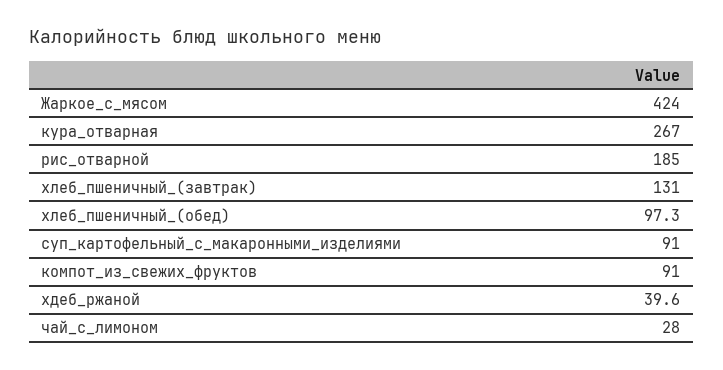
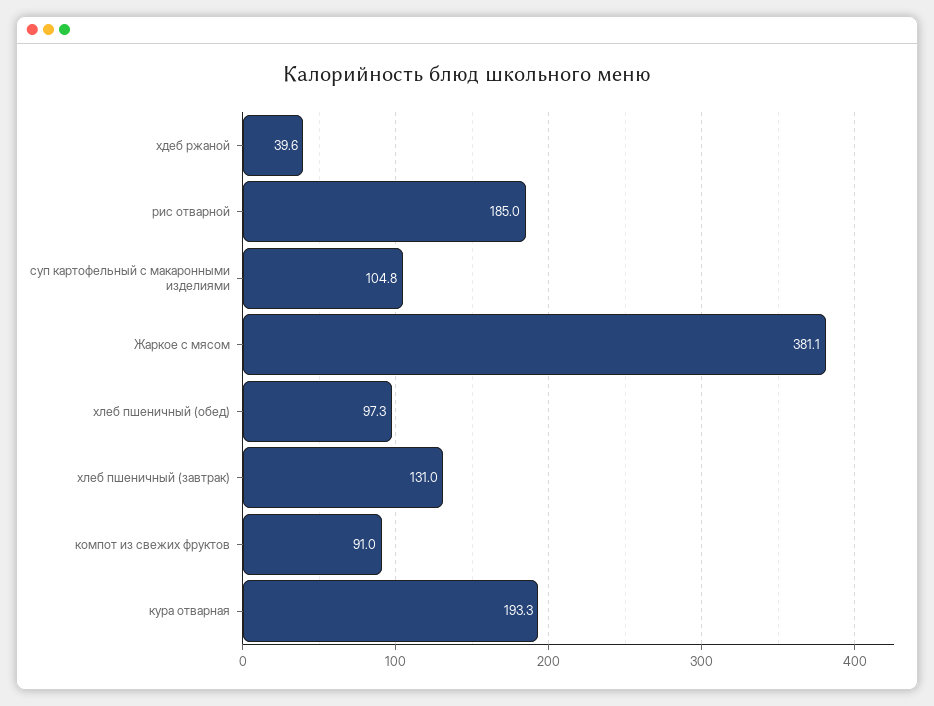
  {
-   "Жаркое_с_мясом": 424,
+   "Жаркое_с_мясом": 381.1,
-   "кура_отварная": 267,
+   "кура_отварная": 193.3,
    "рис_отварной": 185,
    "хлеб_пшеничный_(завтрак)": 131,
    "хлеб_пшеничный_(обед)": 97.3,
-   "суп_картофельный_с_макаронными_изделиями": 91,
+   "суп_картофельный_с_макаронными_изделиями": 104.8,
    "компот_из_свежих_фруктов": 91,
-   "хдеб_ржаной": 39.6,
+   "хдеб_ржаной": 39.6
-   "чай_с_лимоном": 28
  }

